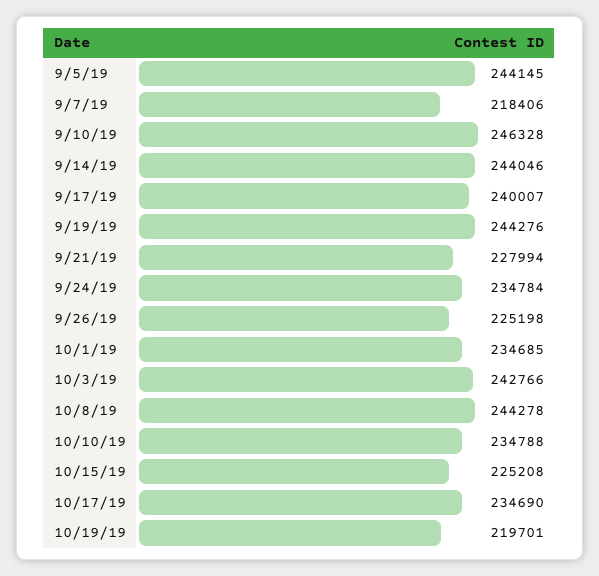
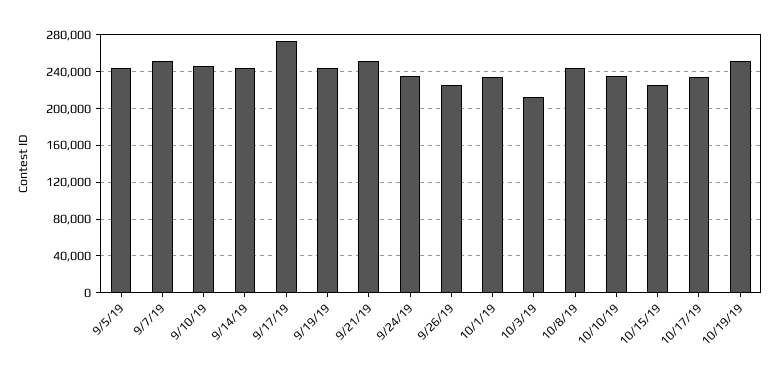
  {
    "9/5/19": 244145,
-   "9/7/19": 218406,
+   "9/7/19": 250000,
    "9/10/19": 246328,
    "9/14/19": 244046,
-   "9/17/19": 240007,
+   "9/17/19": 270000,
    "9/19/19": 244276,
-   "9/21/19": 227994,
+   "9/21/19": 250000,
    "9/24/19": 234784,
    "9/26/19": 225198,
    "10/1/19": 234685,
-   "10/3/19": 242766,
+   "10/3/19": 210000,
    "10/8/19": 244278,
    "10/10/19": 234788,
    "10/15/19": 225208,
    "10/17/19": 234690,
-   "10/19/19": 219701
+   "10/19/19": 250000
  }

